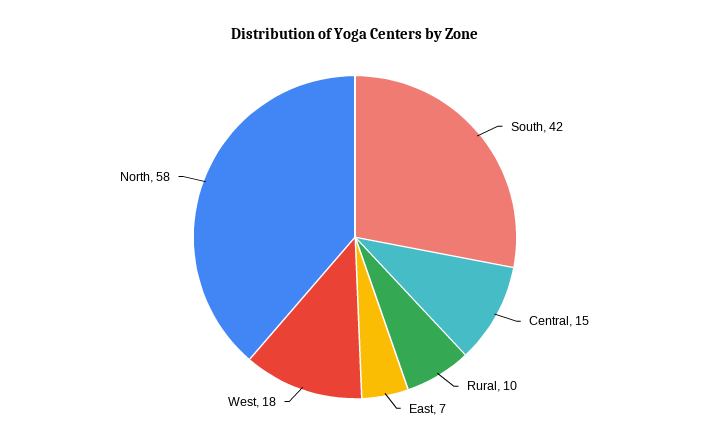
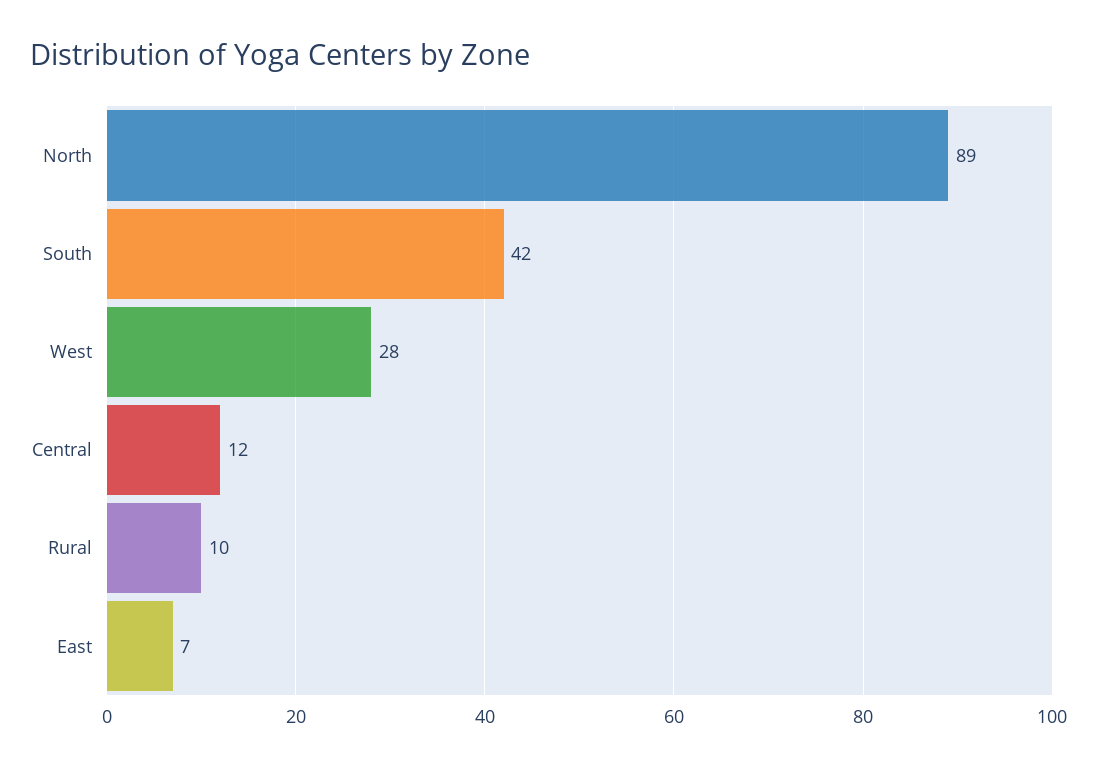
  {
    "South": 42,
-   "Central": 15,
+   "Central": 12,
    "Rural": 10,
    "East": 7,
-   "West": 18,
+   "West": 28,
-   "North": 58
+   "North": 89
  }

